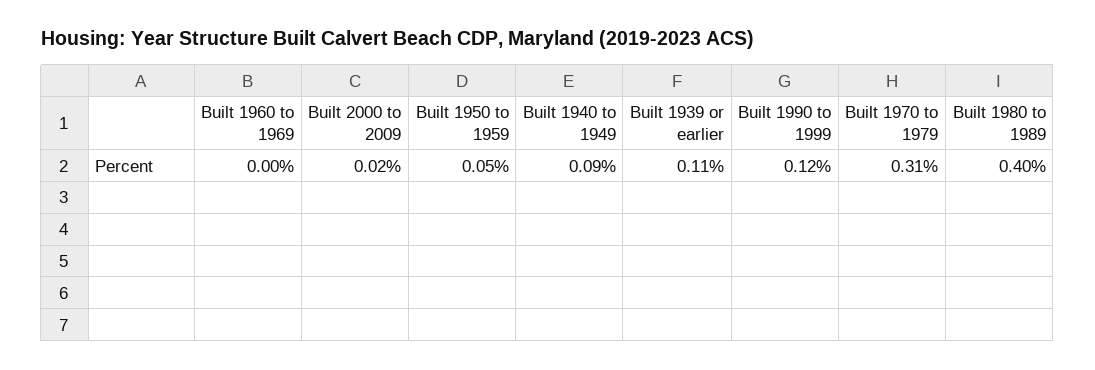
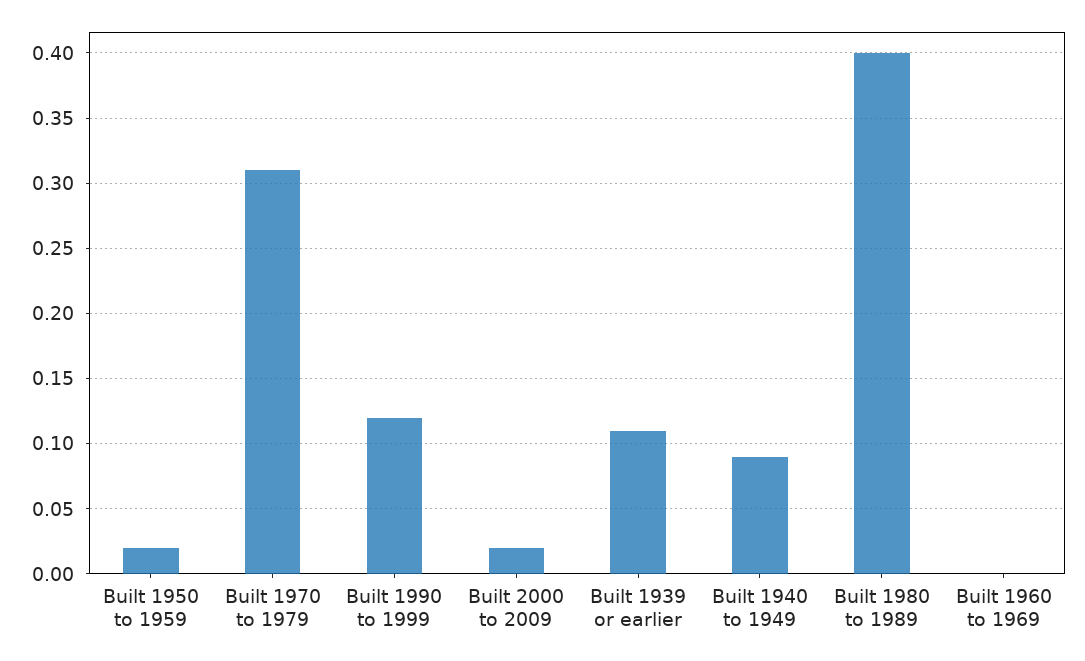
  {
    "Built 1960 to 1969": 0,
    "Built 2000 to 2009": 0.02,
-   "Built 1950 to 1959": 0.05,
+   "Built 1950 to 1959": 0.02,
    "Built 1940 to 1949": 0.09,
    "Built 1939 or earlier": 0.11,
    "Built 1990 to 1999": 0.12,
    "Built 1970 to 1979": 0.31,
    "Built 1980 to 1989": 0.4
  }

